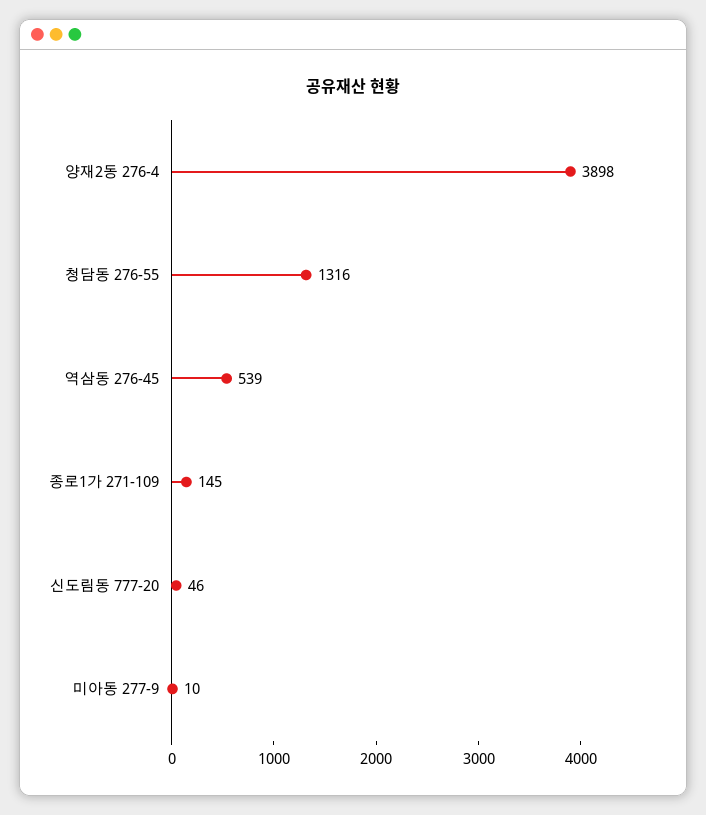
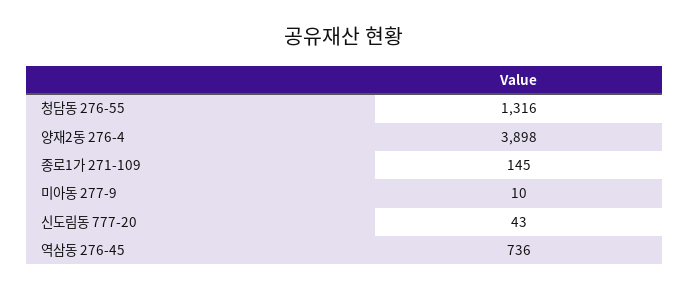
  {
    "양재2동 276-4": 3898,
    "청담동 276-55": 1316,
-   "역삼동 276-45": 539,
+   "역삼동 276-45": 736,
    "종로1가 271-109": 145,
-   "신도림동 777-20": 46,
+   "신도림동 777-20": 43,
    "미아동 277-9": 10
  }

